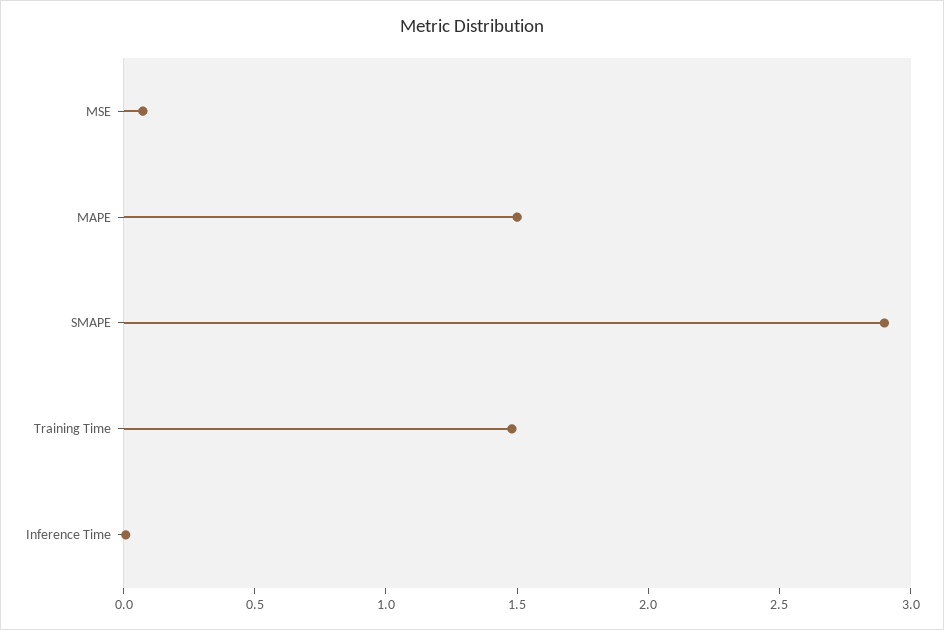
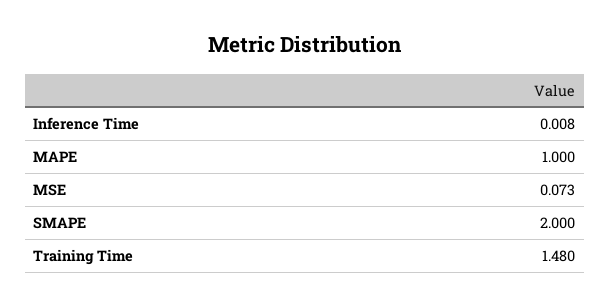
  {
    "MSE": 0.073,
-   "MAPE": 1.5,
+   "MAPE": 1,
-   "SMAPE": 2.9,
+   "SMAPE": 2,
    "Training Time": 1.48,
    "Inference Time": 0.008
  }

